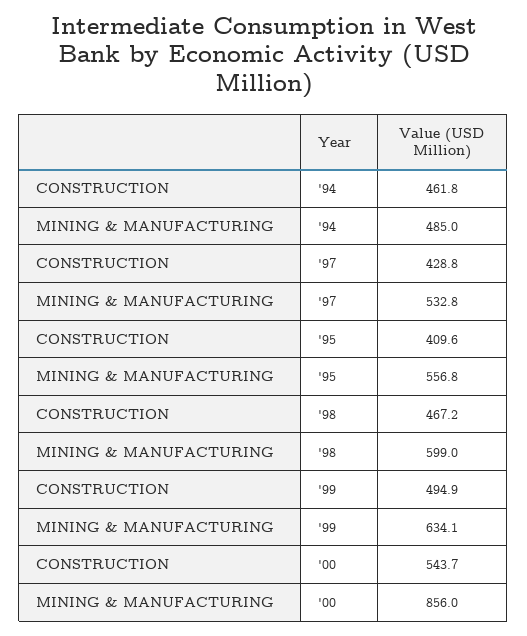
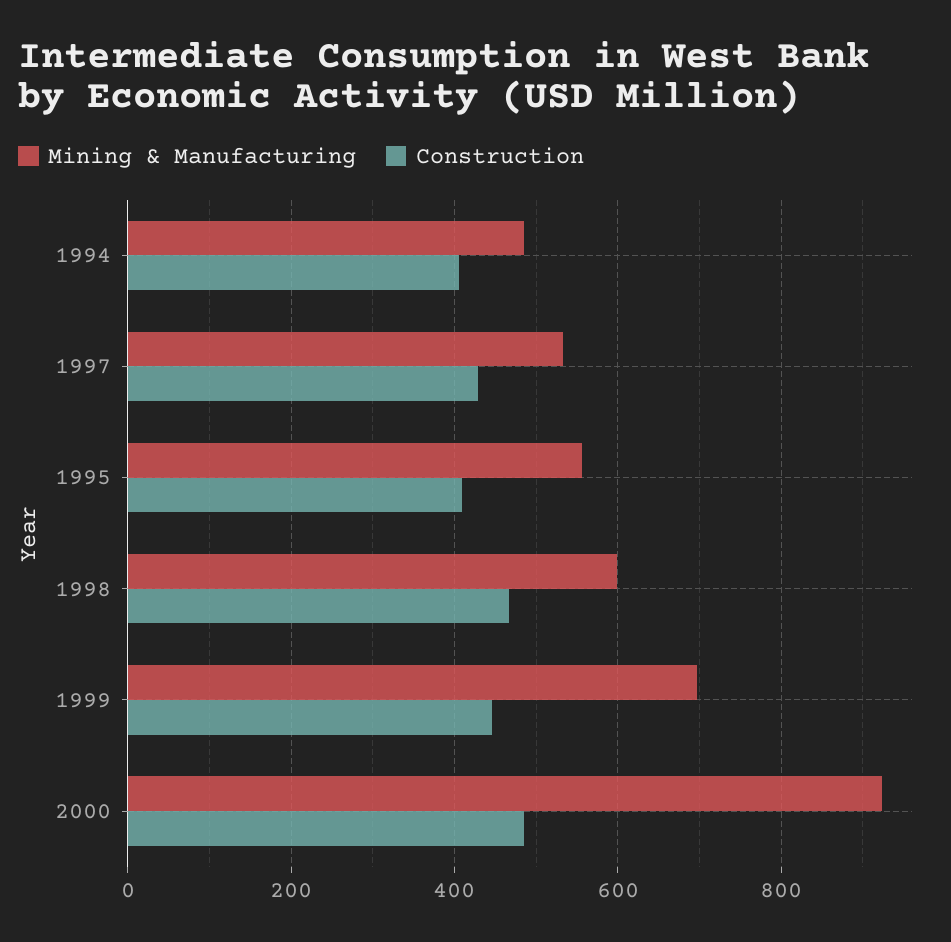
  {
    "CONSTRUCTION": {
-     "'94": 461.8,
+     "'94": 400,
      "'97": 428.8,
      "'95": 409.6,
      "'98": 467.2,
-     "'99": 494.9,
+     "'99": 440,
-     "'00": 543.7
+     "'00": 480
    },
    "MINING & MANUFACTURING": {
      "'94": 485,
      "'97": 532.8,
      "'95": 556.8,
      "'98": 599,
-     "'99": 634.1,
+     "'99": 700,
-     "'00": 856
+     "'00": 920
    }
  }

